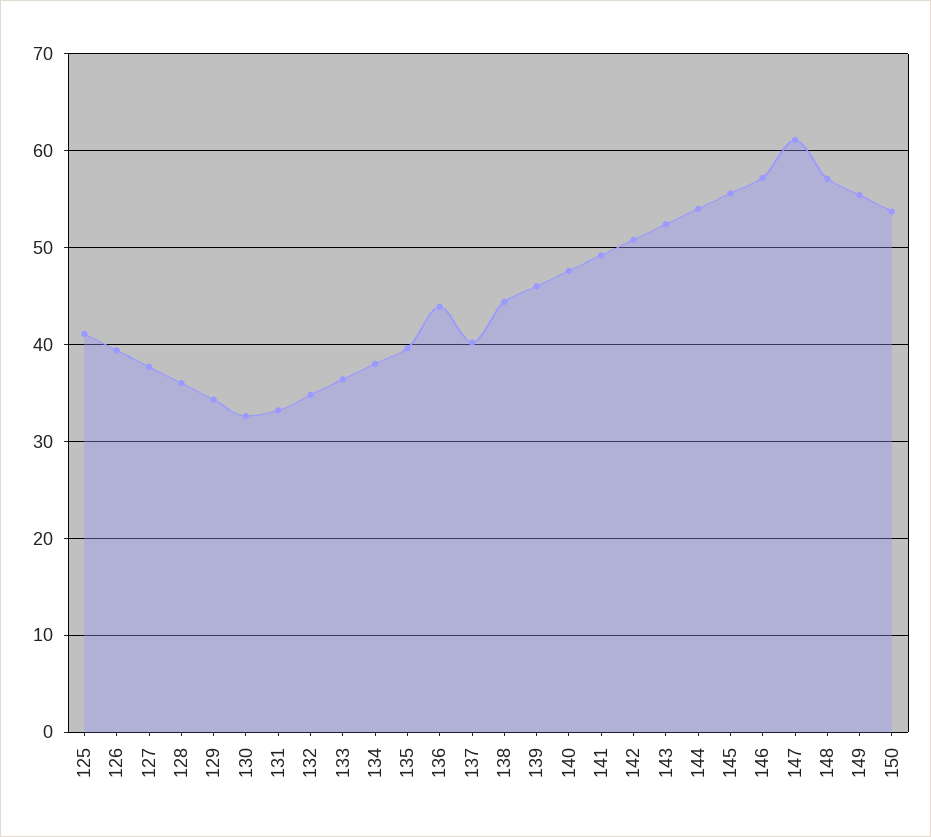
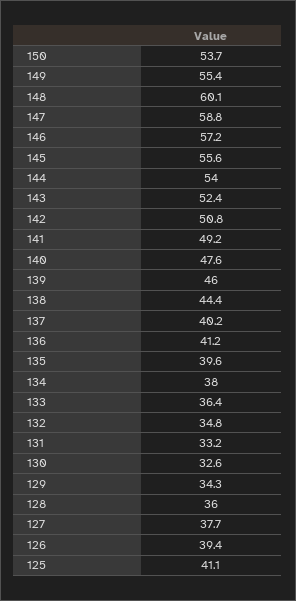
  {
    "125": 41.1,
    "126": 39.4,
    "127": 37.7,
    "128": 36,
    "129": 34.3,
    "130": 32.6,
    "131": 33.2,
    "132": 34.8,
    "133": 36.4,
    "134": 38,
    "135": 39.6,
-   "136": 44,
+   "136": 41.2,
    "137": 40.2,
    "138": 44.4,
    "139": 46,
    "140": 47.6,
    "141": 49.2,
    "142": 50.8,
    "143": 52.4,
    "144": 54,
    "145": 55.6,
    "146": 57.2,
-   "147": 61,
+   "147": 58.8,
-   "148": 57,
+   "148": 60.1,
    "149": 55.4,
    "150": 53.7
  }

